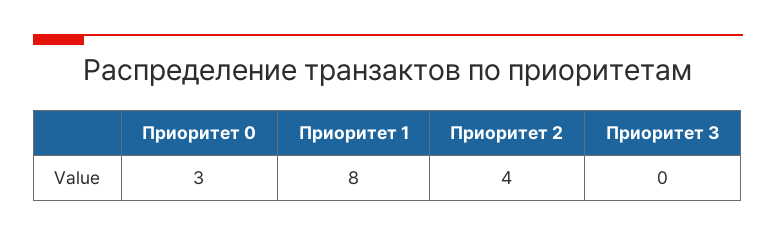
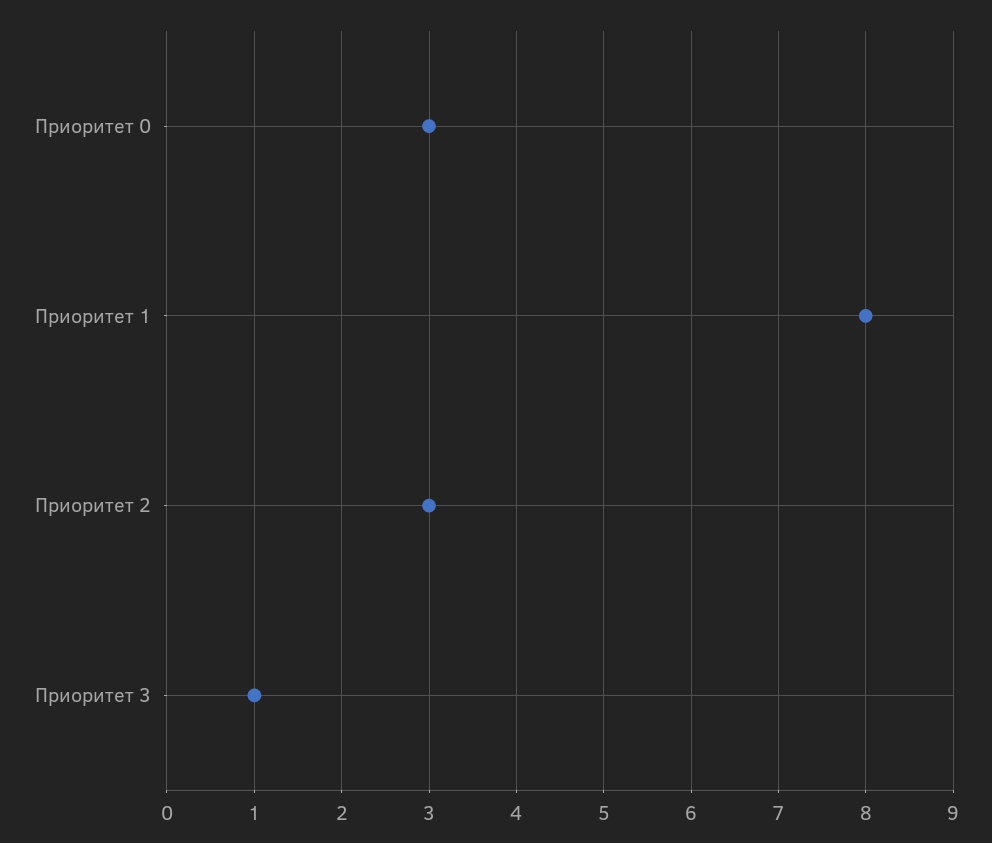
  {
    "Приоритет 0": 3,
    "Приоритет 1": 8,
-   "Приоритет 2": 4,
+   "Приоритет 2": 3,
-   "Приоритет 3": 0
+   "Приоритет 3": 1
  }

